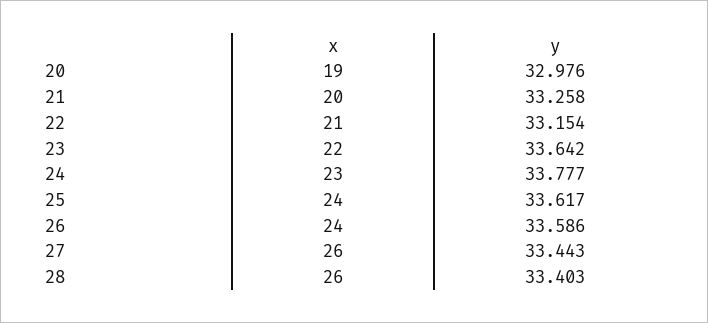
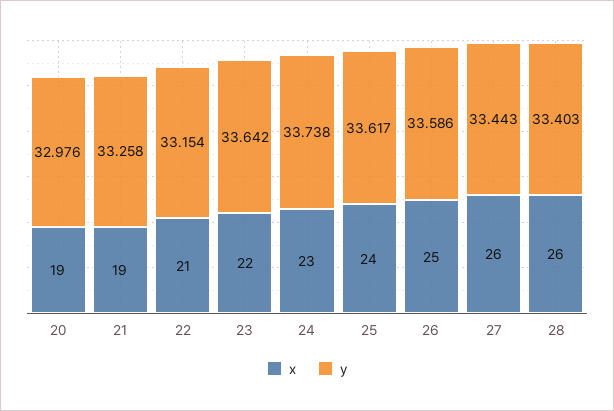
  {
    "x": {
      "20": 19,
-     "21": 20,
+     "21": 19,
      "22": 21,
      "23": 22,
      "24": 23,
      "25": 24,
-     "26": 24,
+     "26": 25,
      "27": 26,
      "28": 26
    },
    "y": {
      "20": 32.976,
      "21": 33.258,
      "22": 33.154,
      "23": 33.642,
-     "24": 33.777,
+     "24": 33.738,
      "25": 33.617,
      "26": 33.586,
      "27": 33.443,
      "28": 33.403
    }
  }

